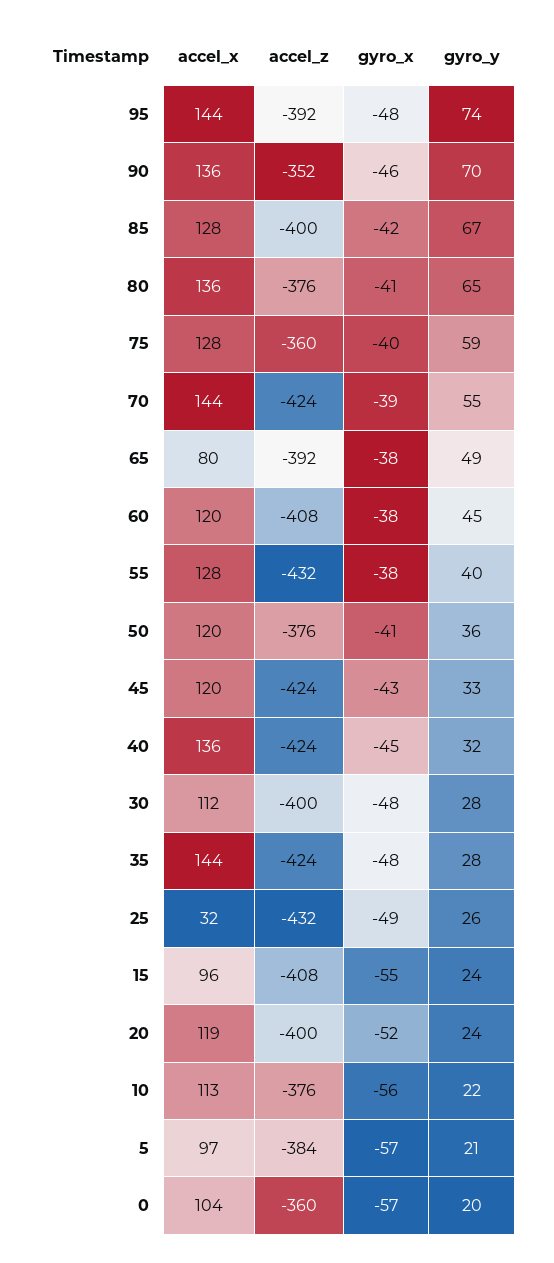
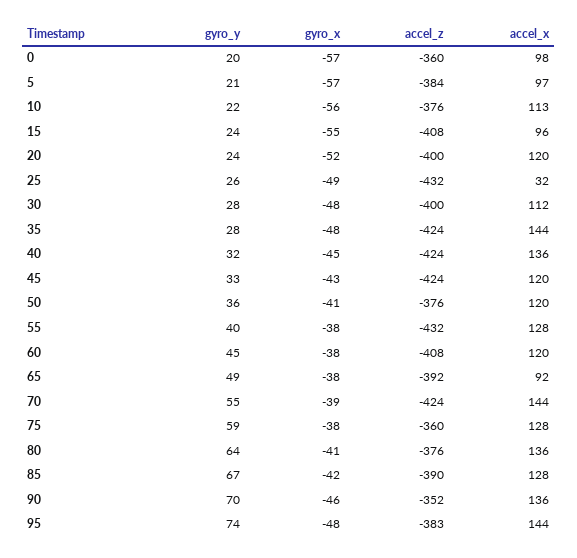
  {
    "accel_x": {
      "95": 144,
      "90": 136,
      "85": 128,
      "80": 136,
      "75": 128,
      "70": 144,
-     "65": 80,
+     "65": 92,
      "60": 120,
      "55": 128,
      "50": 120,
      "45": 120,
      "40": 136,
      "30": 112,
      "35": 144,
      "25": 32,
      "15": 96,
-     "20": 119,
+     "20": 120,
      "10": 113,
      "5": 97,
-     "0": 104
+     "0": 98
    },
    "accel_z": {
-     "95": -392,
+     "95": -383,
      "90": -352,
-     "85": -400,
+     "85": -390,
      "80": -376,
      "75": -360,
      "70": -424,
      "65": -392,
      "60": -408,
      "55": -432,
      "50": -376,
      "45": -424,
      "40": -424,
      "30": -400,
      "35": -424,
      "25": -432,
      "15": -408,
      "20": -400,
      "10": -376,
      "5": -384,
      "0": -360
    },
    "gyro_x": {
      "95": -48,
      "90": -46,
      "85": -42,
      "80": -41,
-     "75": -40,
+     "75": -38,
      "70": -39,
      "65": -38,
      "60": -38,
      "55": -38,
      "50": -41,
      "45": -43,
      "40": -45,
      "30": -48,
      "35": -48,
      "25": -49,
      "15": -55,
      "20": -52,
      "10": -56,
      "5": -57,
      "0": -57
    },
    "gyro_y": {
      "95": 74,
      "90": 70,
      "85": 67,
-     "80": 65,
+     "80": 64,
      "75": 59,
      "70": 55,
      "65": 49,
      "60": 45,
      "55": 40,
      "50": 36,
      "45": 33,
      "40": 32,
      "30": 28,
      "35": 28,
      "25": 26,
      "15": 24,
      "20": 24,
      "10": 22,
      "5": 21,
      "0": 20
    }
  }

